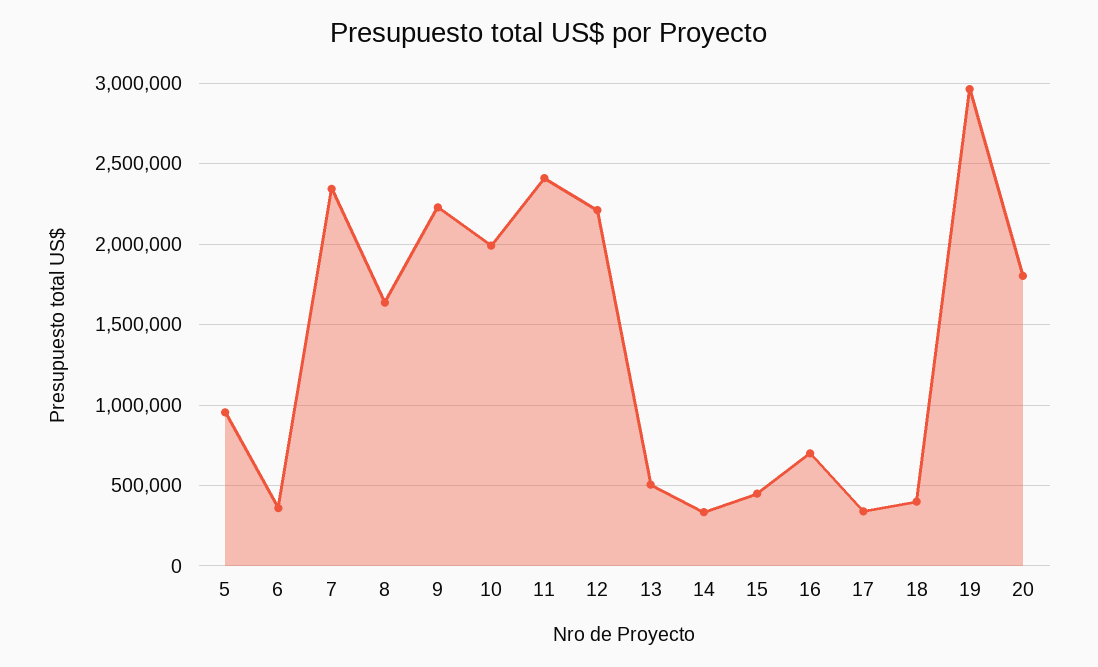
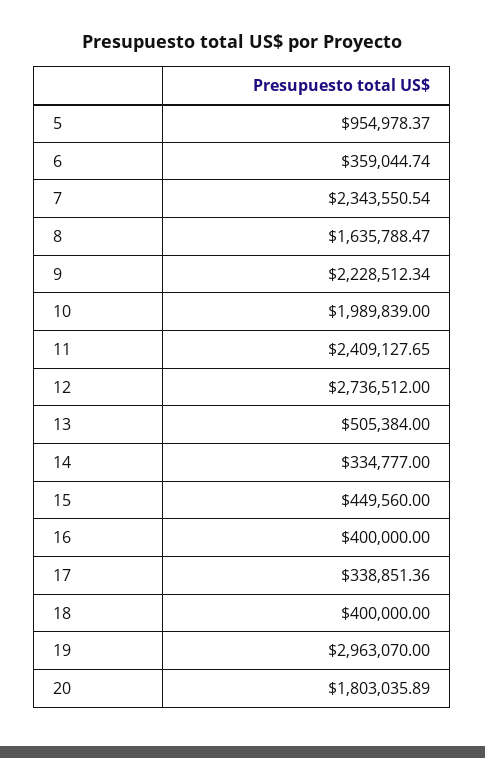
  {
    "5": 954978.37,
    "6": 359044.74,
    "7": 2343550.54,
    "8": 1635788.47,
    "9": 2228512.34,
    "10": 1989839,
    "11": 2409127.65,
-   "12": 2200000,
+   "12": 2736512,
    "13": 505384,
    "14": 334777,
    "15": 449560,
-   "16": 700000,
+   "16": 400000,
    "17": 338851.36,
    "18": 400000,
    "19": 2963070,
    "20": 1803035.89
  }

